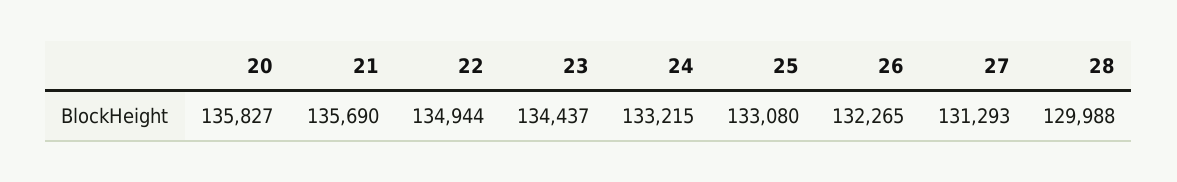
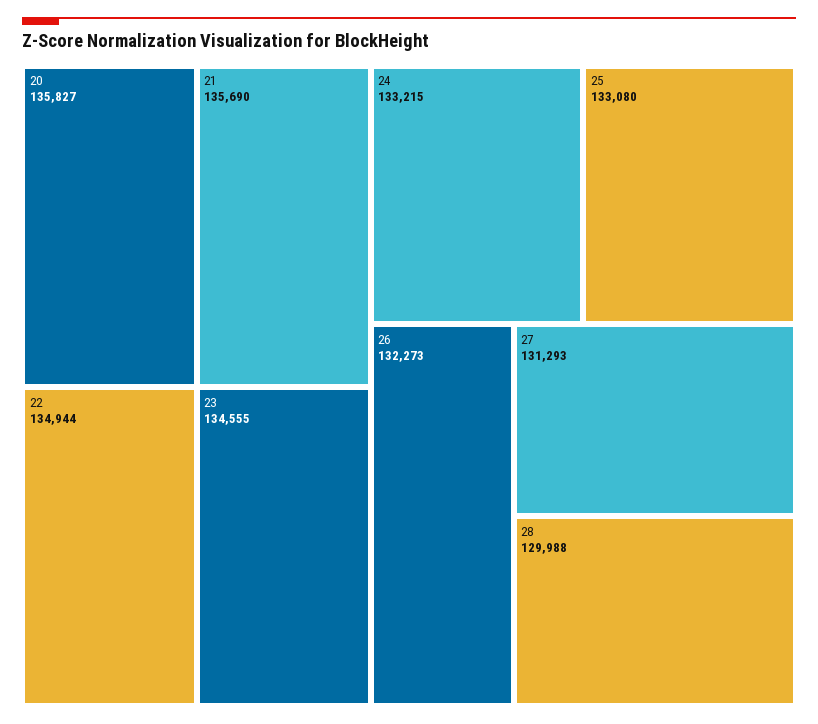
  {
    "20": 135827,
    "21": 135690,
    "22": 134944,
-   "23": 134437,
+   "23": 134555,
    "24": 133215,
    "25": 133080,
-   "26": 132265,
+   "26": 132273,
    "27": 131293,
    "28": 129988
  }

